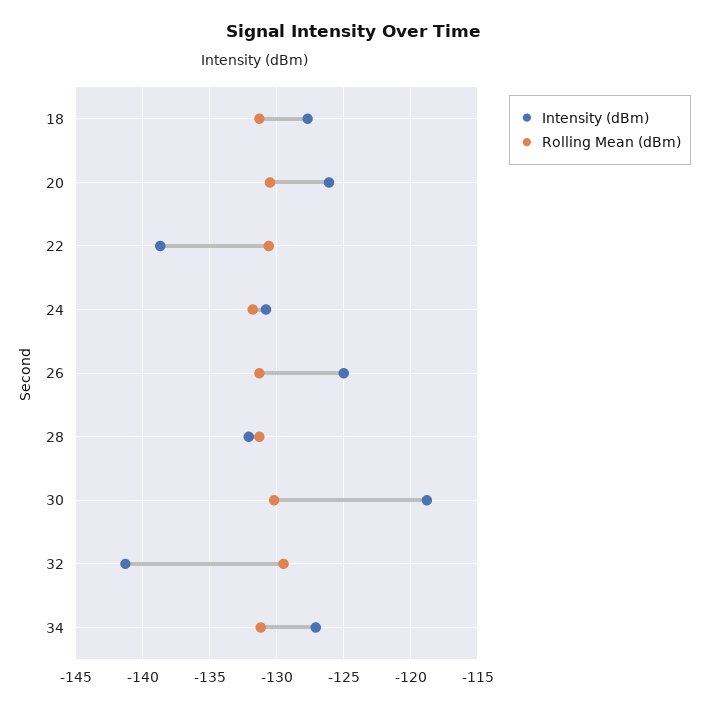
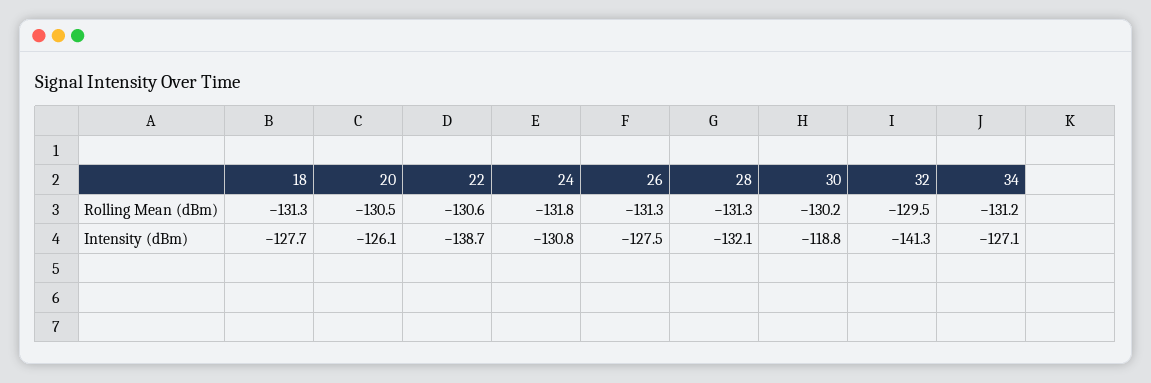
  {
    "Intensity (dBm)": {
      "18": -127.7,
      "20": -126.1,
      "22": -138.7,
      "24": -130.8,
-     "26": -125,
+     "26": -127.5,
      "28": -132.1,
      "30": -118.8,
      "32": -141.3,
      "34": -127.1
    },
    "Rolling Mean (dBm)": {
      "18": -131.3,
      "20": -130.5,
      "22": -130.6,
      "24": -131.8,
      "26": -131.3,
      "28": -131.3,
      "30": -130.2,
      "32": -129.5,
      "34": -131.2
    }
  }

